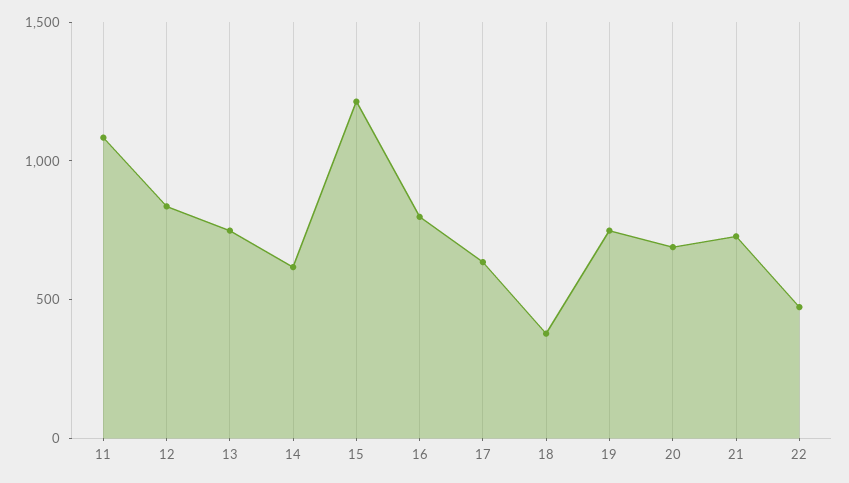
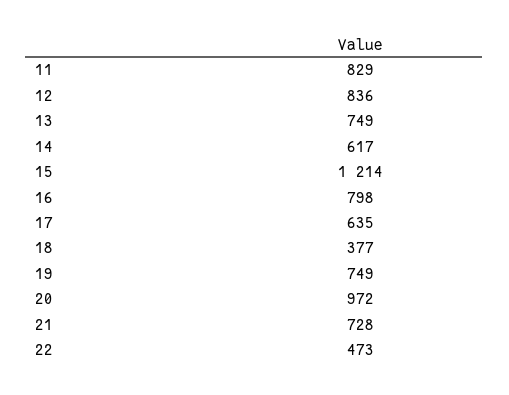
  {
-   "11": 1100,
+   "11": 829,
    "12": 836,
    "13": 749,
    "14": 617,
    "15": 1214,
    "16": 798,
    "17": 635,
    "18": 377,
    "19": 749,
-   "20": 700,
+   "20": 972,
    "21": 728,
    "22": 473
  }

